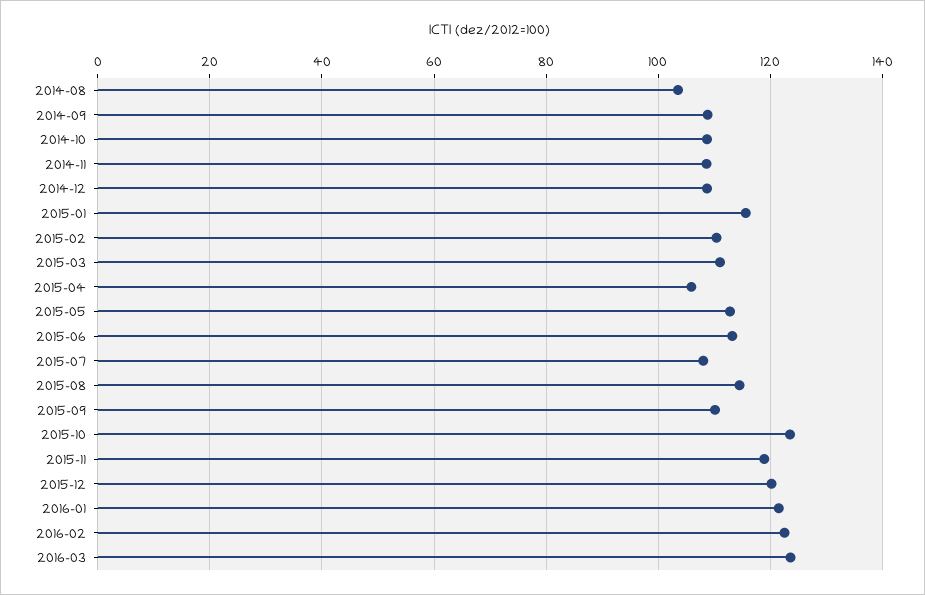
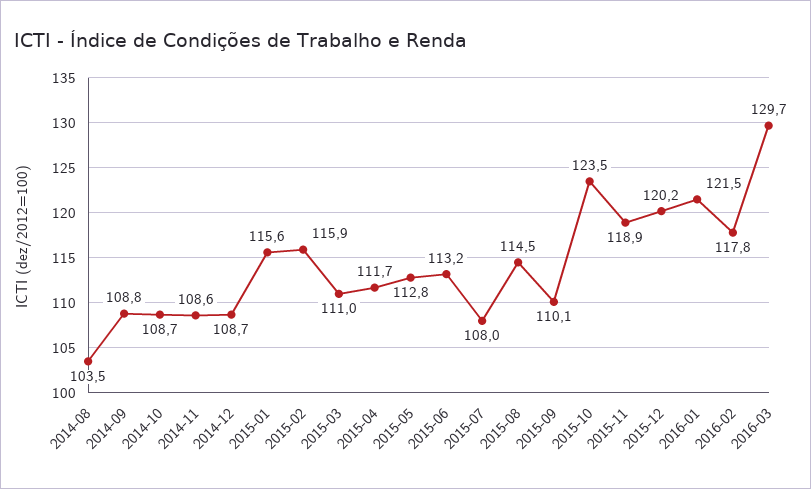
  {
    "2014-08": 103.5,
    "2014-09": 108.8,
    "2014-10": 108.7,
    "2014-11": 108.6,
    "2014-12": 108.7,
    "2015-01": 115.6,
-   "2015-02": 110,
+   "2015-02": 115.9,
    "2015-03": 111,
-   "2015-04": 106,
+   "2015-04": 111.7,
    "2015-05": 112.8,
    "2015-06": 113.2,
    "2015-07": 108,
    "2015-08": 114.5,
    "2015-09": 110.1,
    "2015-10": 123.5,
    "2015-11": 118.9,
    "2015-12": 120.2,
    "2016-01": 121.5,
-   "2016-02": 122,
+   "2016-02": 117.8,
-   "2016-03": 124
+   "2016-03": 129.7
  }

